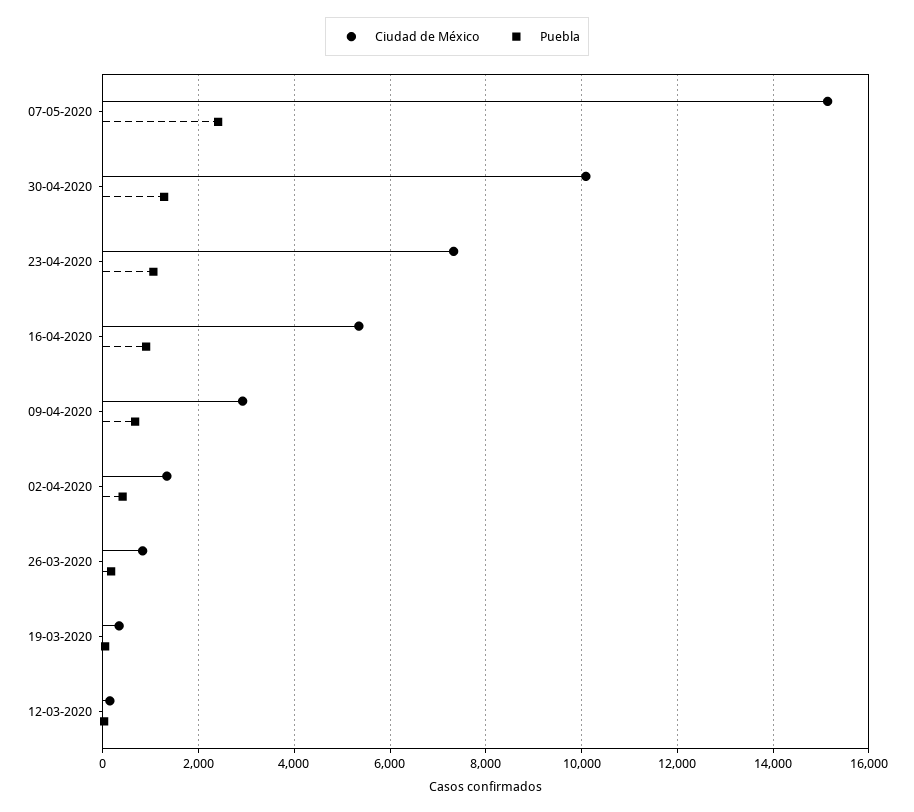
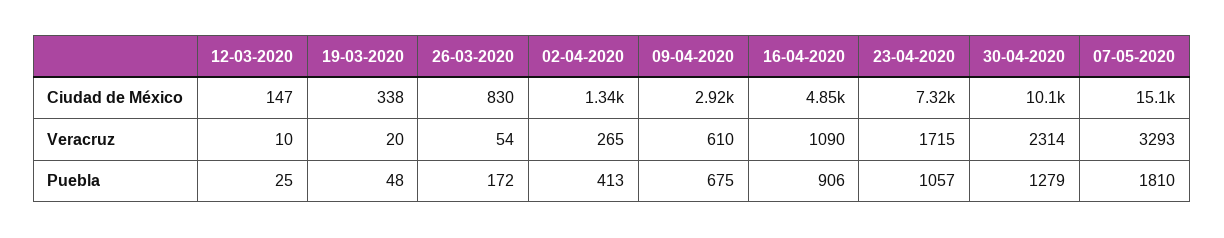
  {
    "Ciudad de México": {
      "07-05-2020": 15100,
      "30-04-2020": 10100,
      "23-04-2020": 7320,
-     "16-04-2020": 5400,
+     "16-04-2020": 4850,
      "09-04-2020": 2920,
      "02-04-2020": 1340,
      "26-03-2020": 830,
      "19-03-2020": 338,
      "12-03-2020": 147
    },
    "Puebla": {
-     "07-05-2020": 2400,
+     "07-05-2020": 1810,
      "30-04-2020": 1279,
      "23-04-2020": 1057,
      "16-04-2020": 906,
      "09-04-2020": 675,
      "02-04-2020": 413,
      "26-03-2020": 172,
      "19-03-2020": 48,
      "12-03-2020": 25
-   }
+   },
+   "Veracruz": {
+     "12-03-2020": 10,
+     "19-03-2020": 20,
+     "26-03-2020": 54,
+     "02-04-2020": 265,
+     "09-04-2020": 610,
+     "16-04-2020": 1090,
+     "23-04-2020": 1715,
+     "30-04-2020": 2314,
+     "07-05-2020": 3293
+   }
  }

